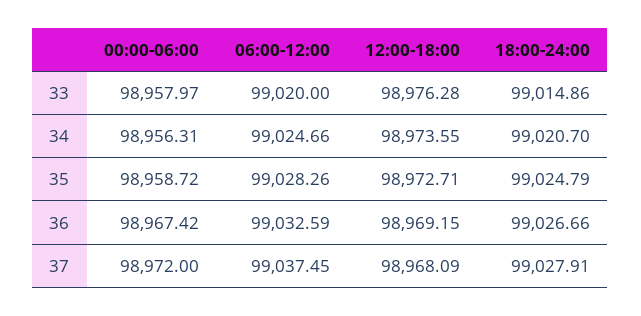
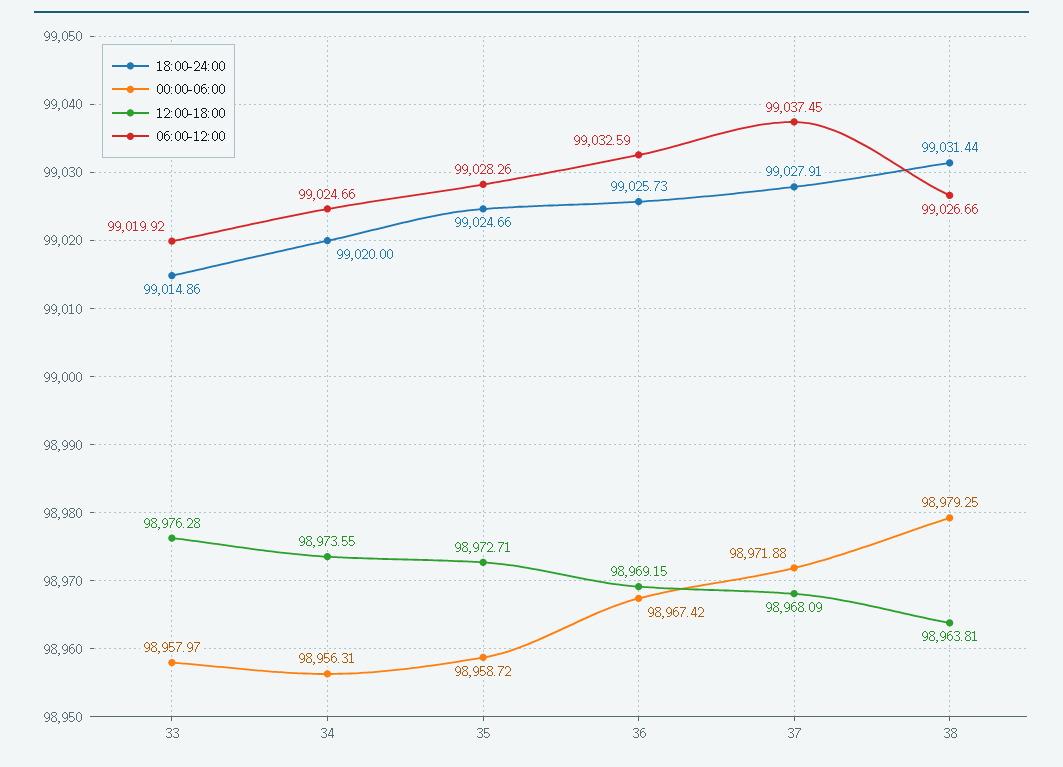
  {
    "00:00-06:00": {
      "33": 98957.97,
      "34": 98956.31,
      "35": 98958.72,
      "36": 98967.42,
-     "37": 98972
+     "37": 98971.88,
+     "38": 98979.25
    },
    "06:00-12:00": {
-     "33": 99020,
+     "33": 99019.92,
      "34": 99024.66,
      "35": 99028.26,
      "36": 99032.59,
-     "37": 99037.45
+     "37": 99037.45,
+     "38": 99026.66
    },
    "12:00-18:00": {
      "33": 98976.28,
      "34": 98973.55,
      "35": 98972.71,
      "36": 98969.15,
-     "37": 98968.09
+     "37": 98968.09,
+     "38": 98963.81
    },
    "18:00-24:00": {
      "33": 99014.86,
-     "34": 99020.7,
+     "34": 99020,
-     "35": 99024.79,
+     "35": 99024.66,
-     "36": 99026.66,
+     "36": 99025.73,
-     "37": 99027.91
+     "37": 99027.91,
+     "38": 99031.44
    }
  }

